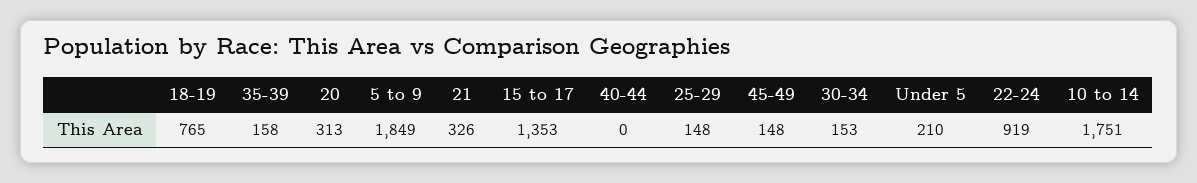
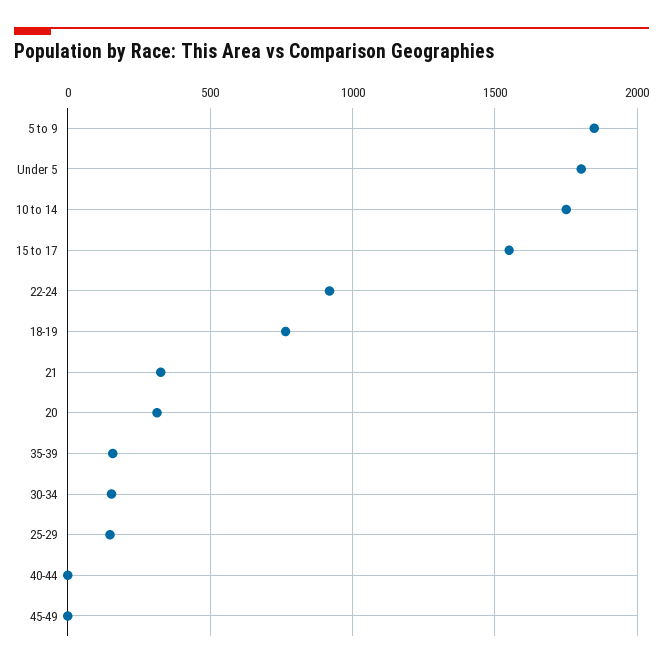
  {
    "18-19": 765,
    "35-39": 158,
    "20": 313,
    "5 to 9": 1849,
    "21": 326,
-   "15 to 17": 1353,
+   "15 to 17": 1550,
    "40-44": 0,
    "25-29": 148,
-   "45-49": 148,
+   "45-49": 0,
    "30-34": 153,
-   "Under 5": 210,
+   "Under 5": 1800,
    "22-24": 919,
    "10 to 14": 1751
  }

